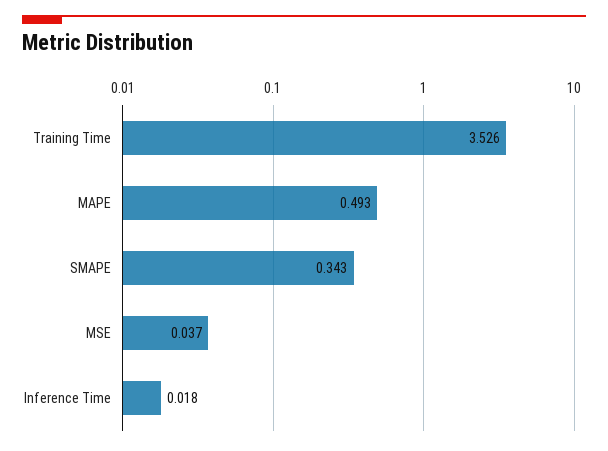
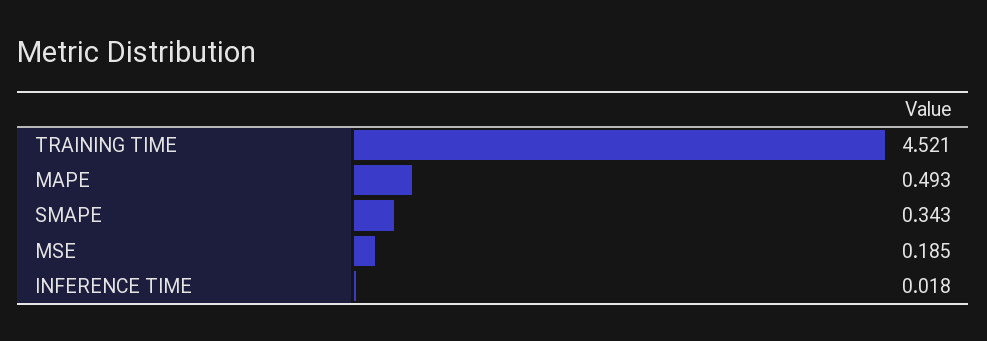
  {
-   "Training Time": 3.526,
+   "Training Time": 4.521,
    "MAPE": 0.493,
    "SMAPE": 0.343,
-   "MSE": 0.037,
+   "MSE": 0.185,
    "Inference Time": 0.018
  }

